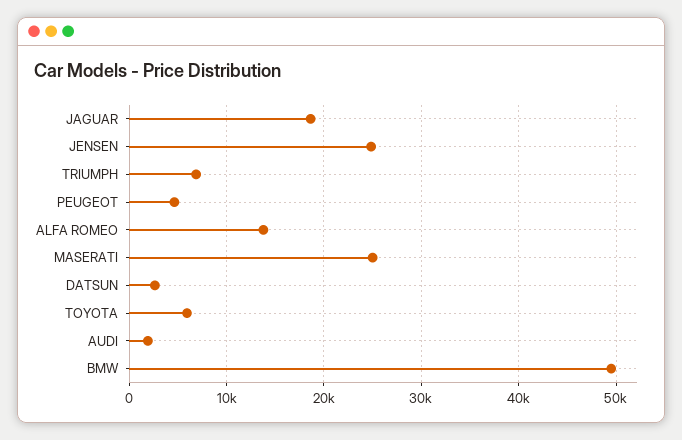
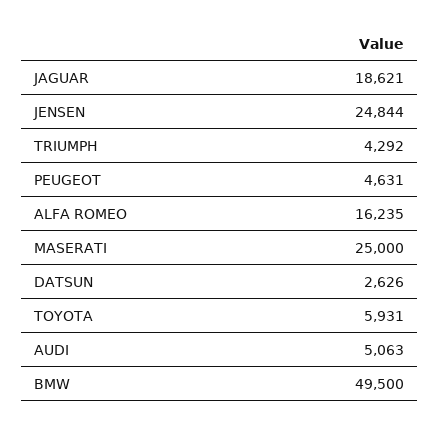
  {
    "JAGUAR": 18621,
    "JENSEN": 24844,
-   "TRIUMPH": 7000,
+   "TRIUMPH": 4292,
    "PEUGEOT": 4631,
-   "ALFA ROMEO": 14000,
+   "ALFA ROMEO": 16235,
    "MASERATI": 25000,
    "DATSUN": 2626,
    "TOYOTA": 5931,
-   "AUDI": 2000,
+   "AUDI": 5063,
    "BMW": 49500
  }

